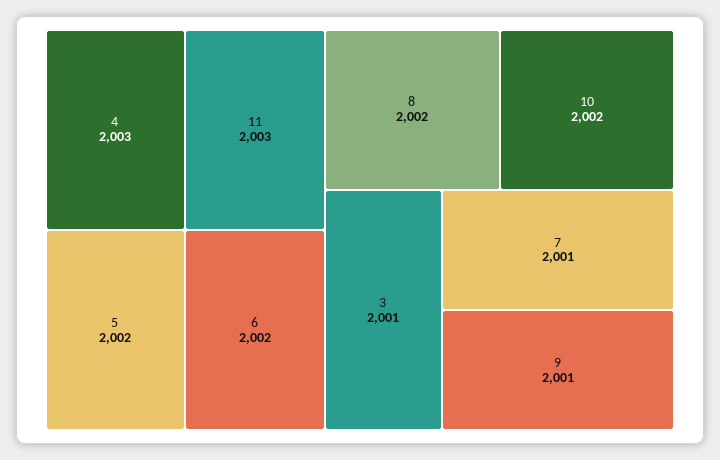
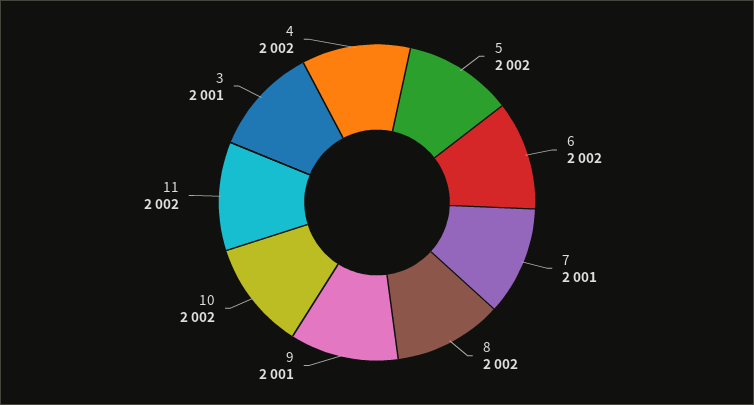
  {
-   "4": 2003,
+   "4": 2002,
-   "11": 2003,
+   "11": 2002,
    "5": 2002,
    "6": 2002,
    "8": 2002,
    "10": 2002,
    "3": 2001,
    "7": 2001,
    "9": 2001
  }

